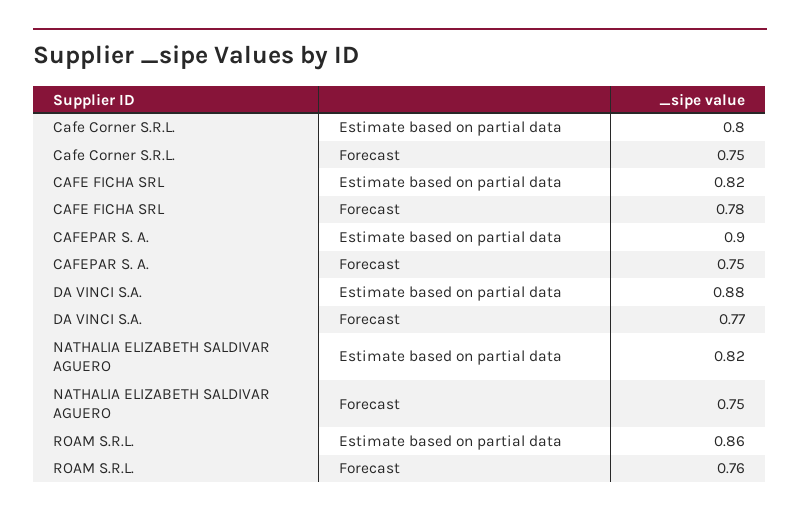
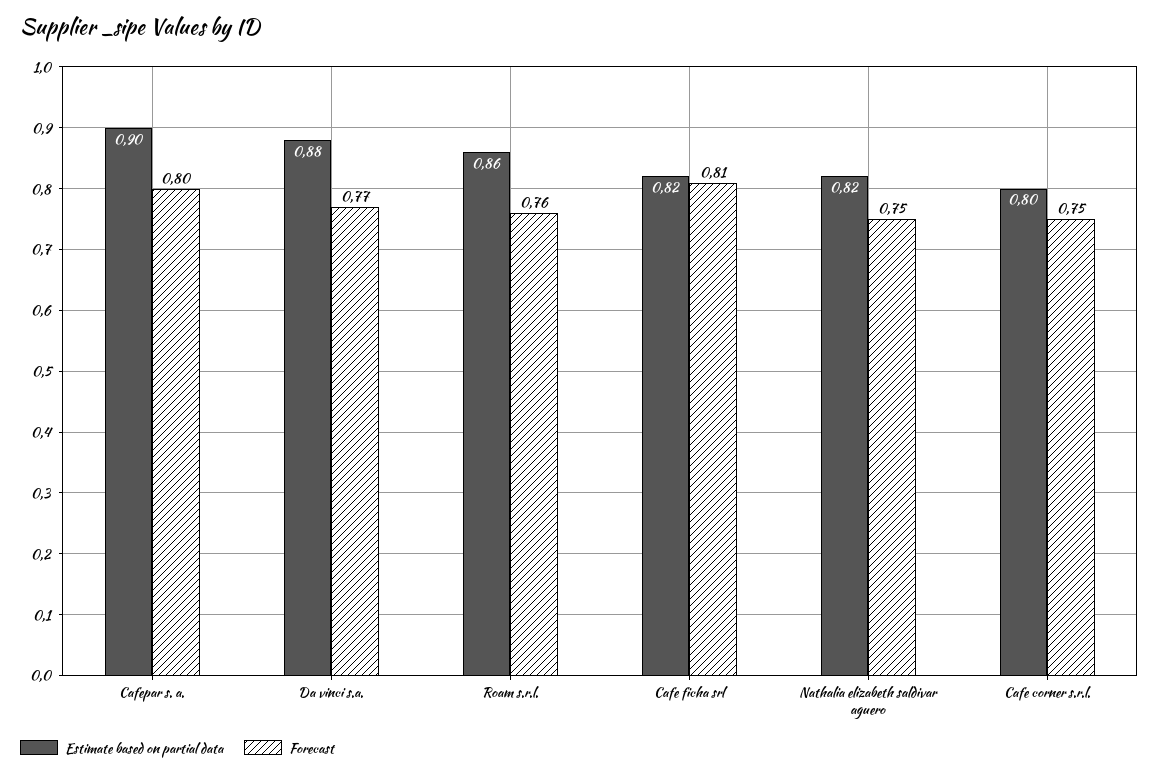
  {
    "Estimate based on partial data": {
      "Cafe Corner S.R.L.": 0.8,
      "CAFE FICHA SRL": 0.82,
      "CAFEPAR S. A.": 0.9,
      "DA VINCI S.A.": 0.88,
      "NATHALIA ELIZABETH SALDIVAR AGUERO": 0.82,
      "ROAM S.R.L.": 0.86
    },
    "Forecast": {
      "Cafe Corner S.R.L.": 0.75,
-     "CAFE FICHA SRL": 0.78,
+     "CAFE FICHA SRL": 0.81,
-     "CAFEPAR S. A.": 0.75,
+     "CAFEPAR S. A.": 0.8,
      "DA VINCI S.A.": 0.77,
      "NATHALIA ELIZABETH SALDIVAR AGUERO": 0.75,
      "ROAM S.R.L.": 0.76
    }
  }

